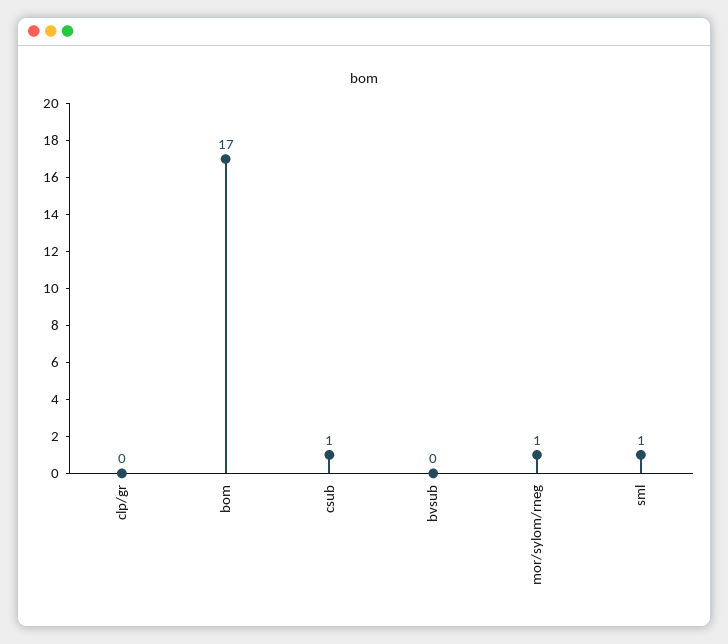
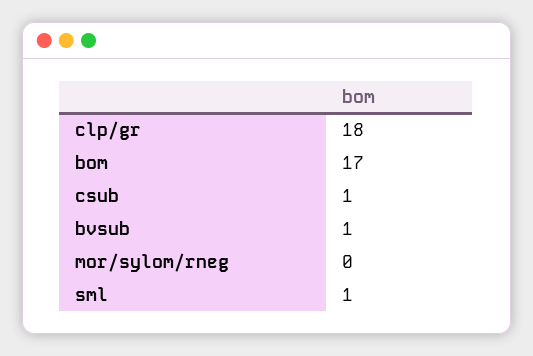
  {
-   "clp/gr": 0,
+   "clp/gr": 18,
    "bom": 17,
    "csub": 1,
-   "bvsub": 0,
+   "bvsub": 1,
-   "mor/sylom/rneg": 1,
+   "mor/sylom/rneg": 0,
    "sml": 1
  }

